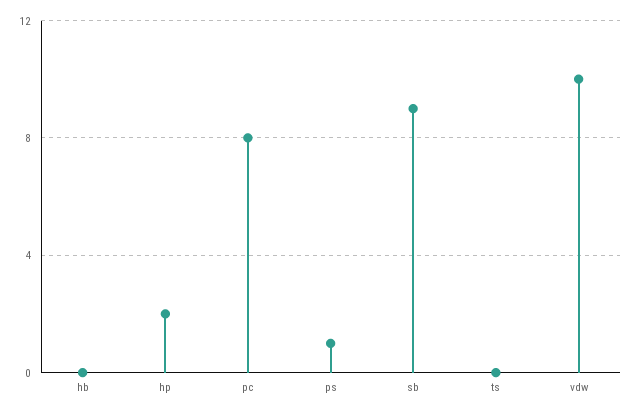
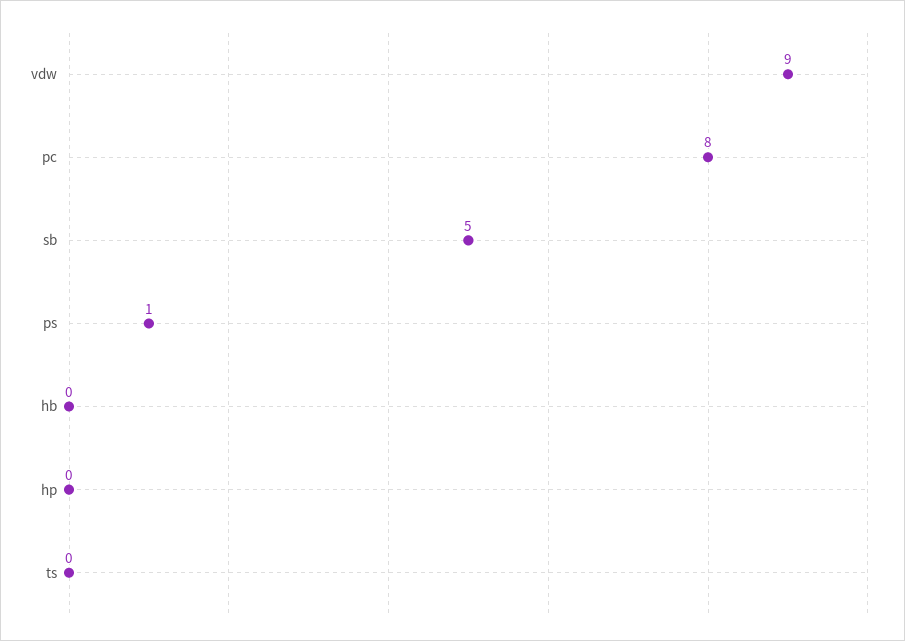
  {
    "hb": 0,
-   "hp": 2,
+   "hp": 0,
    "pc": 8,
    "ps": 1,
-   "sb": 9,
+   "sb": 5,
    "ts": 0,
-   "vdw": 10
+   "vdw": 9
  }

